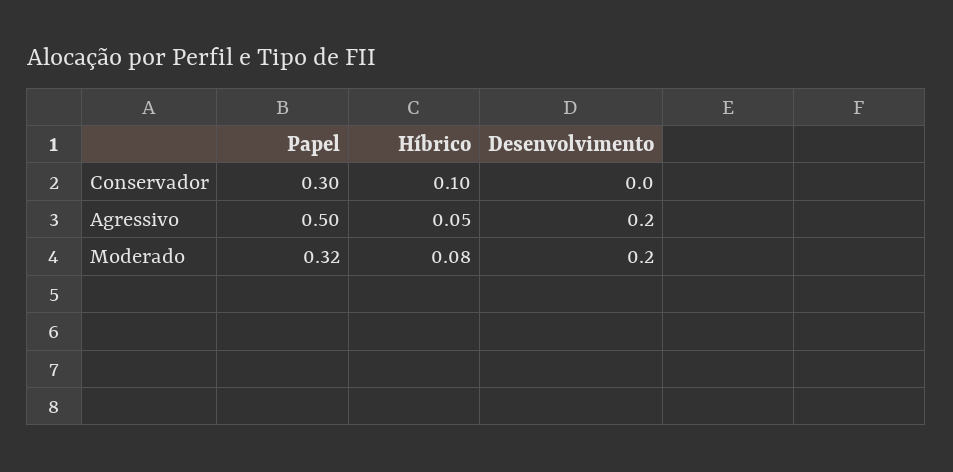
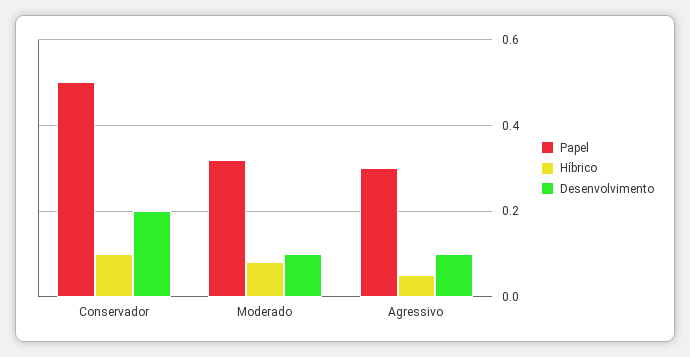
  {
    "Papel": {
-     "Conservador": 0.3,
+     "Conservador": 0.5,
-     "Agressivo": 0.5,
+     "Agressivo": 0.3,
      "Moderado": 0.32
    },
    "Híbrico": {
      "Conservador": 0.1,
      "Agressivo": 0.05,
      "Moderado": 0.08
    },
    "Desenvolvimento": {
-     "Conservador": 0,
+     "Conservador": 0.2,
-     "Agressivo": 0.2,
+     "Agressivo": 0.1,
-     "Moderado": 0.2
+     "Moderado": 0.1
    }
  }

